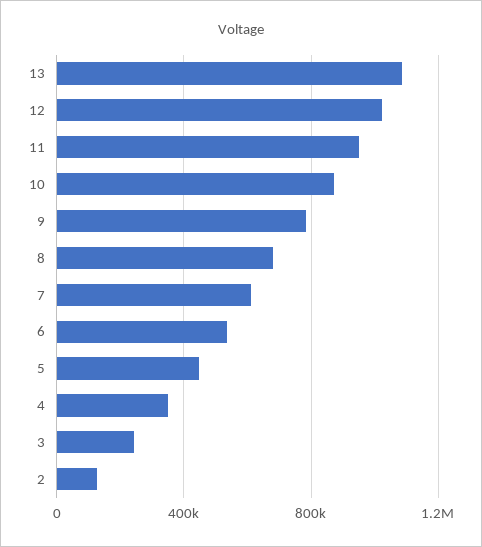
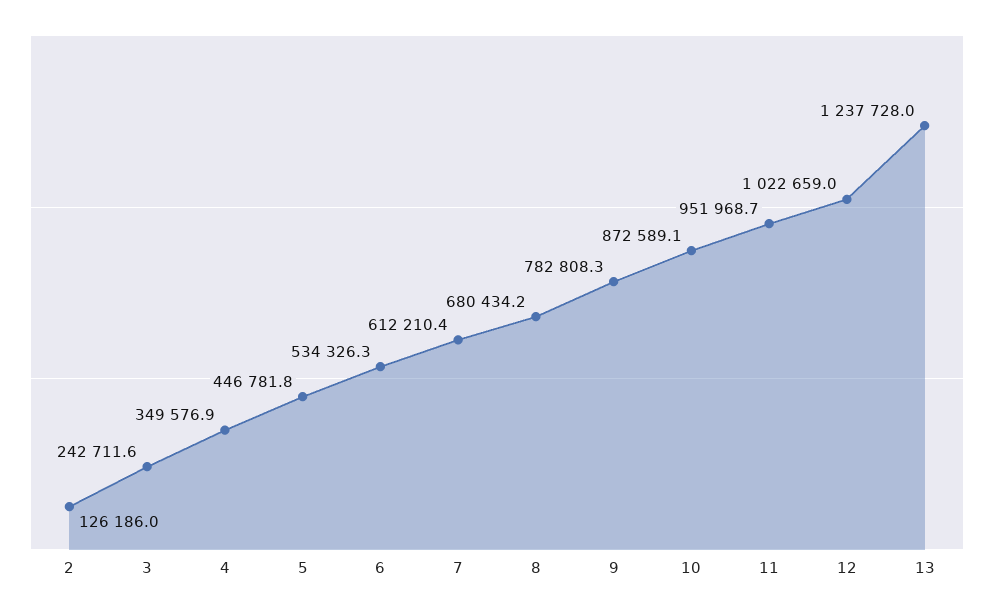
  {
-   "13": 1100000,
+   "13": 1237728,
    "12": 1022659,
    "11": 951968.7,
    "10": 872589.1,
    "9": 782808.3,
    "8": 680434.2,
    "7": 612210.4,
    "6": 534326.3,
    "5": 446781.8,
    "4": 349576.9,
    "3": 242711.6,
    "2": 126186
  }

